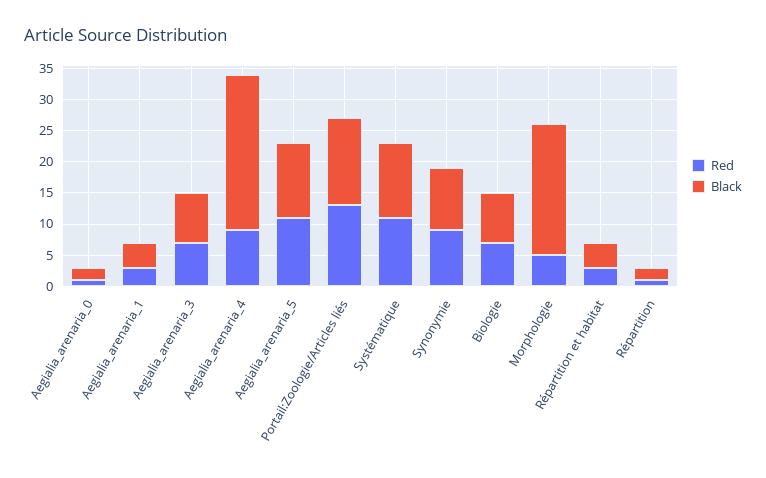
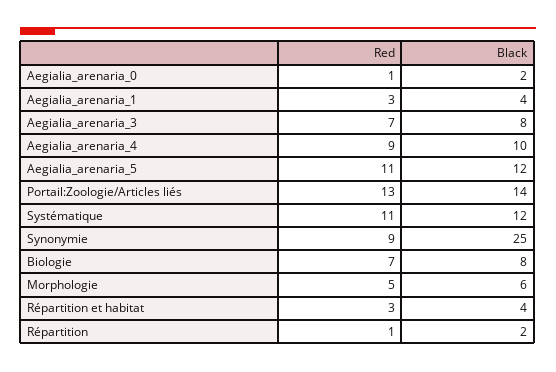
  {
    "Red": {
      "Aegialia_arenaria_0": 1,
      "Aegialia_arenaria_1": 3,
      "Aegialia_arenaria_3": 7,
      "Aegialia_arenaria_4": 9,
      "Aegialia_arenaria_5": 11,
      "Portail:Zoologie/Articles liés": 13,
      "Systématique": 11,
      "Synonymie": 9,
      "Biologie": 7,
      "Morphologie": 5,
      "Répartition et habitat": 3,
      "Répartition": 1
    },
    "Black": {
      "Aegialia_arenaria_0": 2,
      "Aegialia_arenaria_1": 4,
      "Aegialia_arenaria_3": 8,
-     "Aegialia_arenaria_4": 25,
+     "Aegialia_arenaria_4": 10,
      "Aegialia_arenaria_5": 12,
      "Portail:Zoologie/Articles liés": 14,
      "Systématique": 12,
-     "Synonymie": 10,
+     "Synonymie": 25,
      "Biologie": 8,
-     "Morphologie": 20,
+     "Morphologie": 6,
      "Répartition et habitat": 4,
      "Répartition": 2
    }
  }

